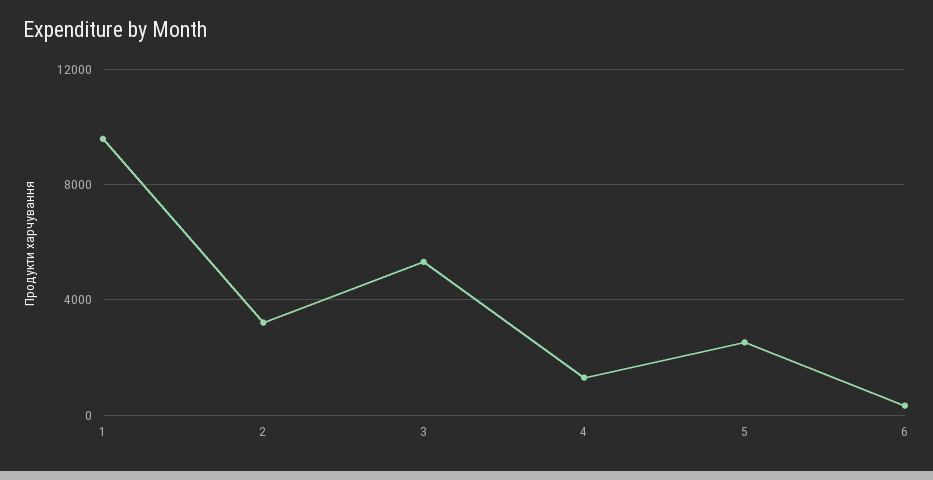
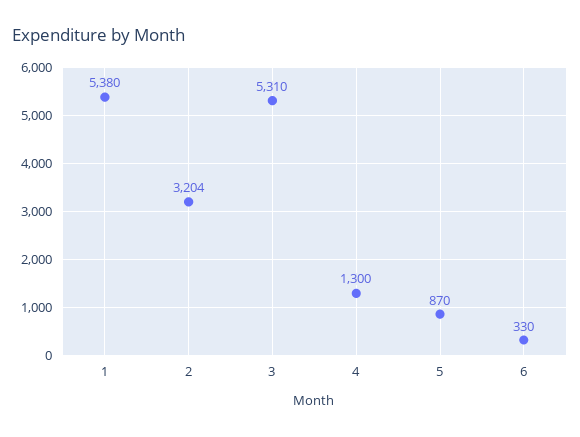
  {
-   "1": 9500,
+   "1": 5380,
    "2": 3204,
    "3": 5310,
    "4": 1300,
-   "5": 2500,
+   "5": 870,
    "6": 330
  }

